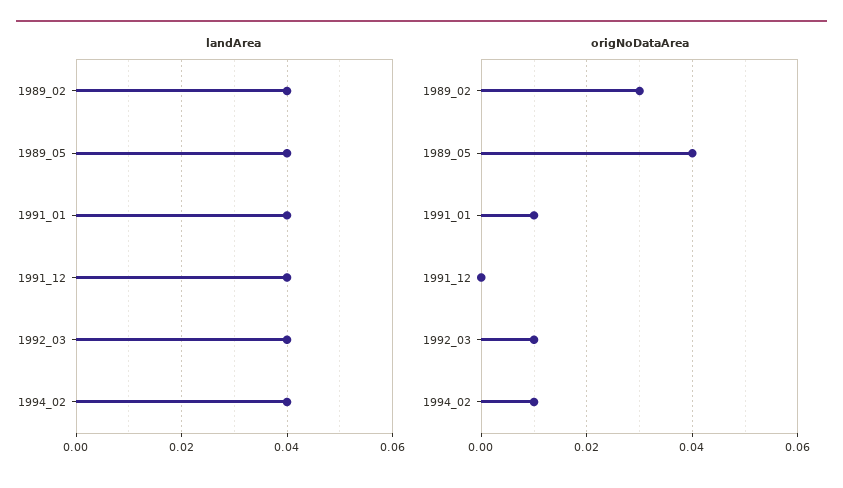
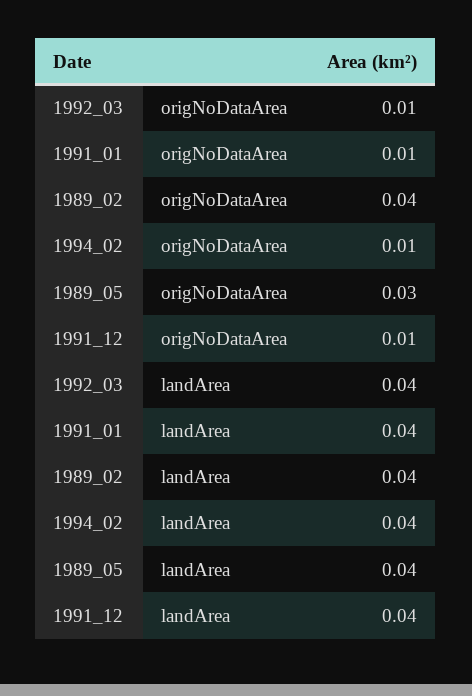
  {
    "landArea": {
      "1989_02": 0.04,
      "1989_05": 0.04,
      "1991_01": 0.04,
      "1991_12": 0.04,
      "1992_03": 0.04,
      "1994_02": 0.04
    },
    "origNoDataArea": {
-     "1989_02": 0.03,
+     "1989_02": 0.04,
-     "1989_05": 0.04,
+     "1989_05": 0.03,
      "1991_01": 0.01,
-     "1991_12": 0,
+     "1991_12": 0.01,
      "1992_03": 0.01,
      "1994_02": 0.01
    }
  }

